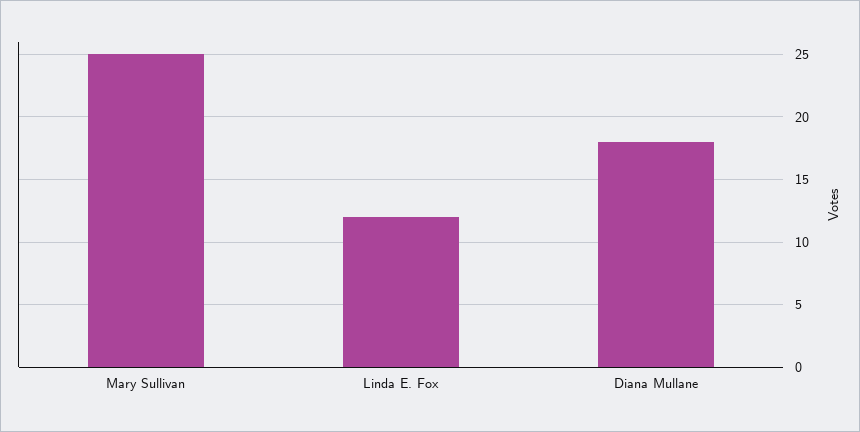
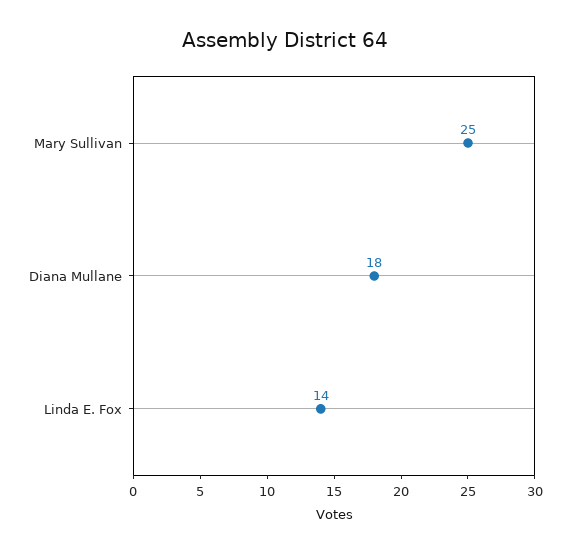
  {
    "Mary Sullivan": 25,
-   "Linda E. Fox": 12,
+   "Linda E. Fox": 14,
    "Diana Mullane": 18
  }

